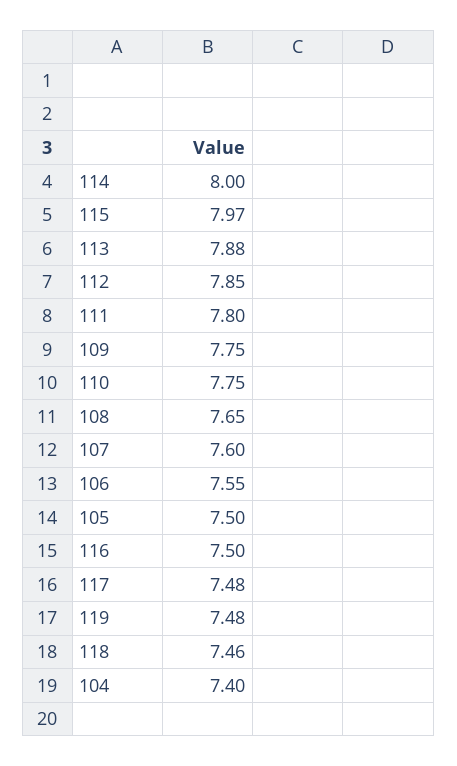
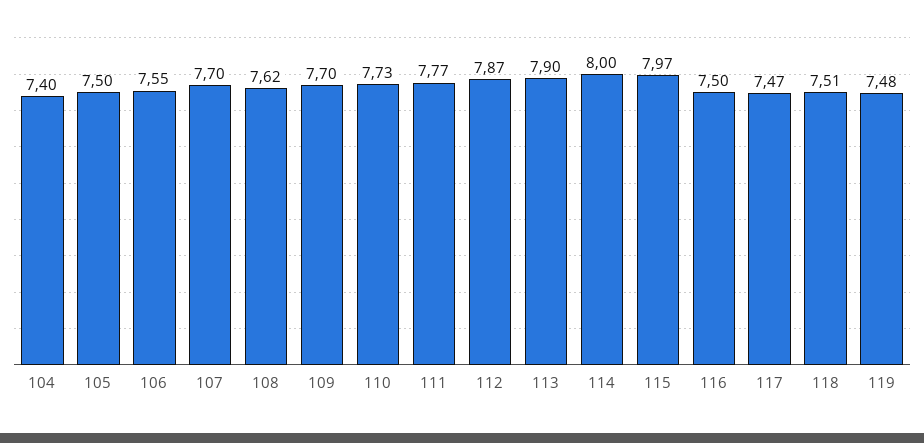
  {
    "114": 8,
    "115": 7.97,
-   "113": 7.88,
+   "113": 7.9,
-   "112": 7.85,
+   "112": 7.87,
-   "111": 7.8,
+   "111": 7.77,
-   "109": 7.75,
+   "109": 7.7,
-   "110": 7.75,
+   "110": 7.73,
-   "108": 7.65,
+   "108": 7.62,
-   "107": 7.6,
+   "107": 7.7,
    "106": 7.55,
    "105": 7.5,
    "116": 7.5,
-   "117": 7.48,
+   "117": 7.47,
    "119": 7.48,
-   "118": 7.46,
+   "118": 7.51,
    "104": 7.4
  }

